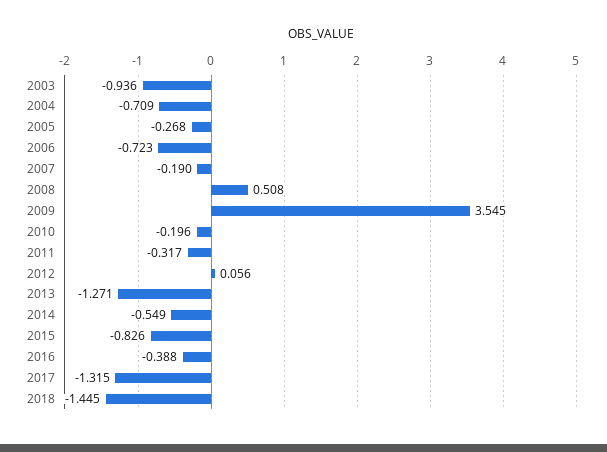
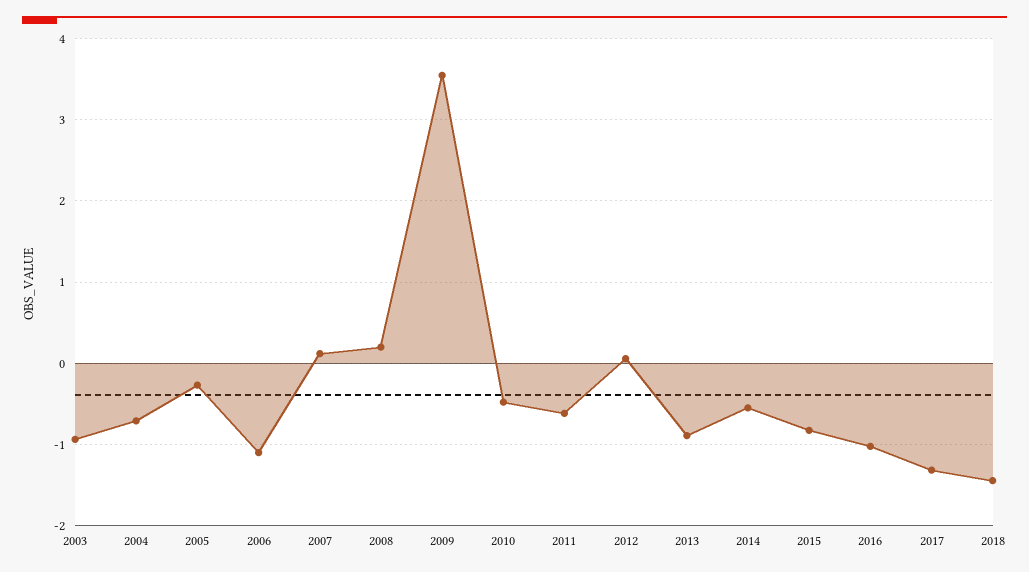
  {
    "2003": -0.936,
    "2004": -0.709,
    "2005": -0.268,
-   "2006": -0.723,
+   "2006": -1.1,
-   "2007": -0.19,
+   "2007": 0.1,
-   "2008": 0.508,
+   "2008": 0.2,
    "2009": 3.545,
-   "2010": -0.196,
+   "2010": -0.5,
-   "2011": -0.317,
+   "2011": -0.6,
    "2012": 0.056,
-   "2013": -1.271,
+   "2013": -0.9,
    "2014": -0.549,
    "2015": -0.826,
-   "2016": -0.388,
+   "2016": -1,
    "2017": -1.315,
    "2018": -1.445
  }

